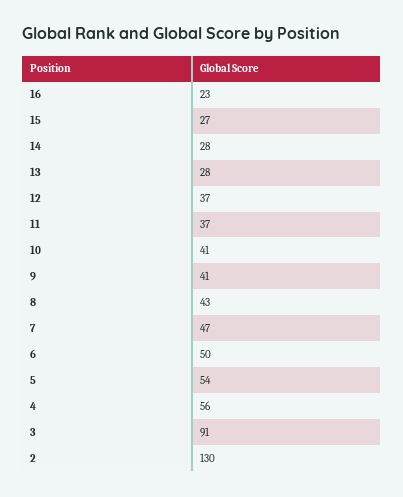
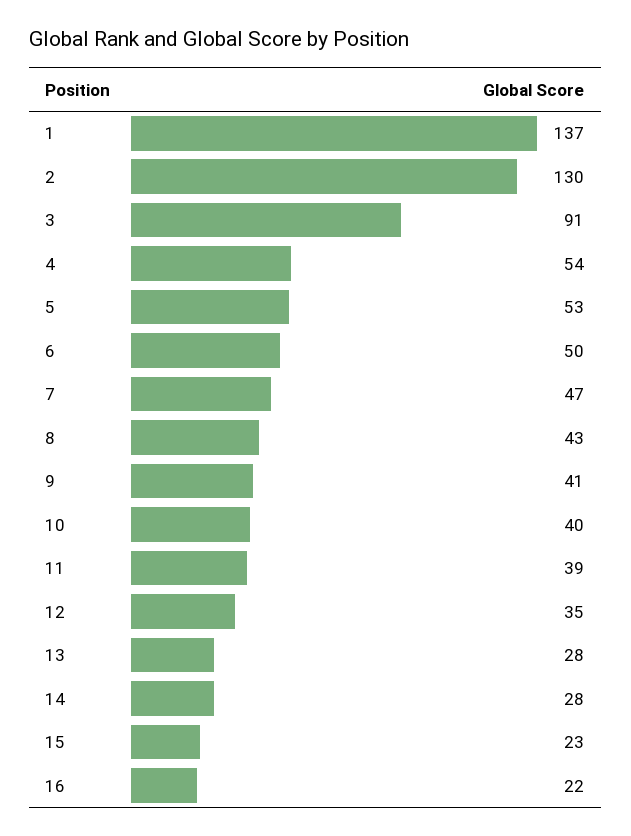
  {
-   "16": 23,
+   "16": 22,
-   "15": 27,
+   "15": 23,
    "14": 28,
    "13": 28,
-   "12": 37,
+   "12": 35,
-   "11": 37,
+   "11": 39,
-   "10": 41,
+   "10": 40,
    "9": 41,
    "8": 43,
    "7": 47,
    "6": 50,
-   "5": 54,
+   "5": 53,
-   "4": 56,
+   "4": 54,
    "3": 91,
-   "2": 130
+   "2": 130,
+   "1": 137
  }

